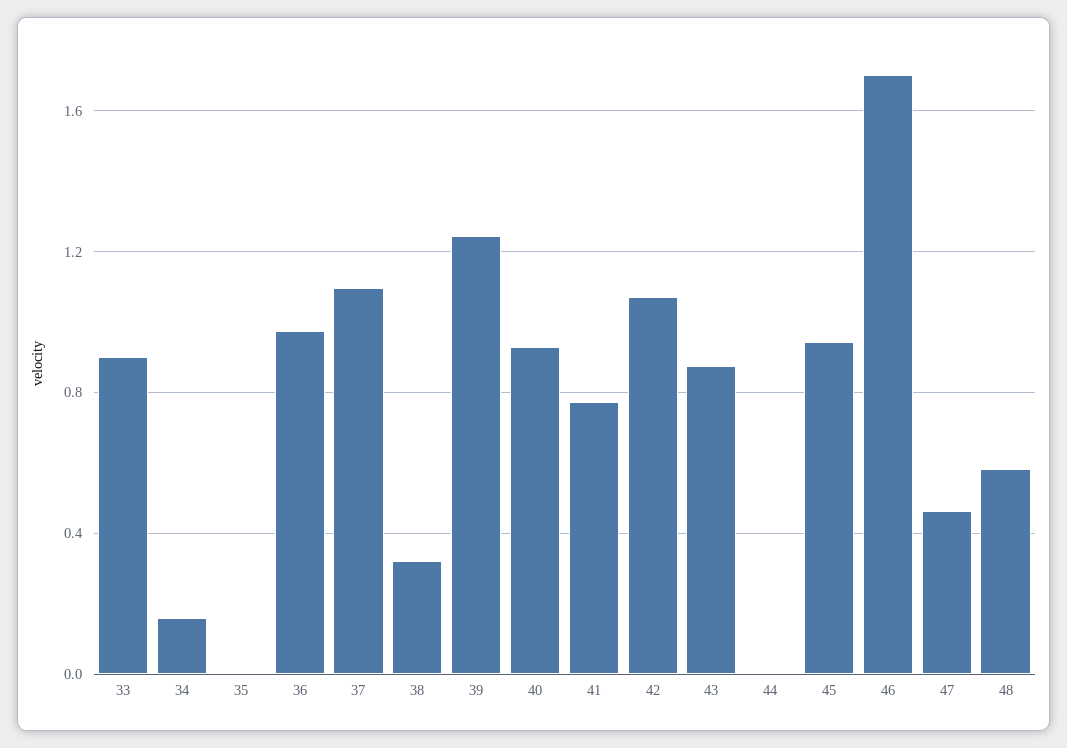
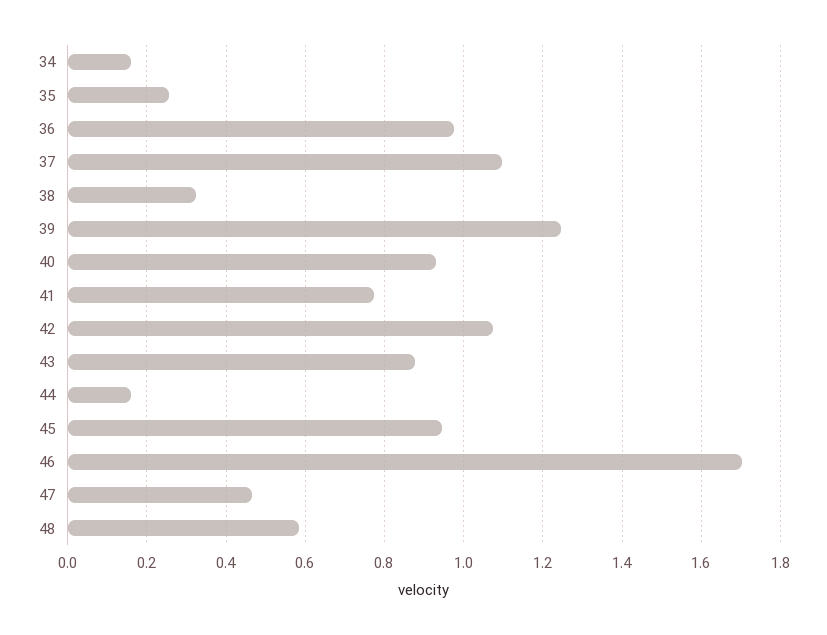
  {
-   "33": 0.9,
    "34": 0.16,
-   "35": 0,
+   "35": 0.26,
    "36": 0.98,
    "37": 1.1,
    "38": 0.32,
    "39": 1.24,
    "40": 0.94,
    "41": 0.78,
    "42": 1.08,
    "43": 0.88,
-   "44": 0,
+   "44": 0.16,
    "45": 0.94,
    "46": 1.7,
    "47": 0.46,
    "48": 0.58
  }

